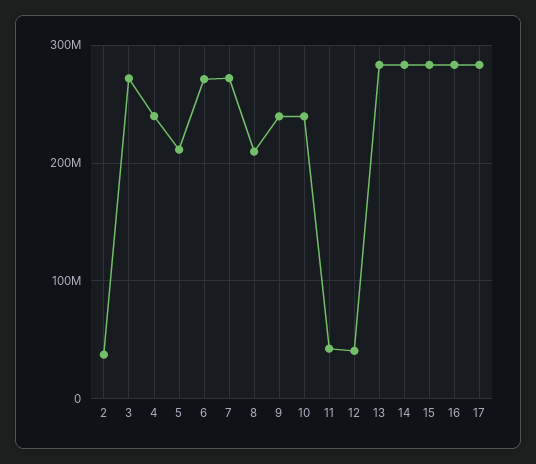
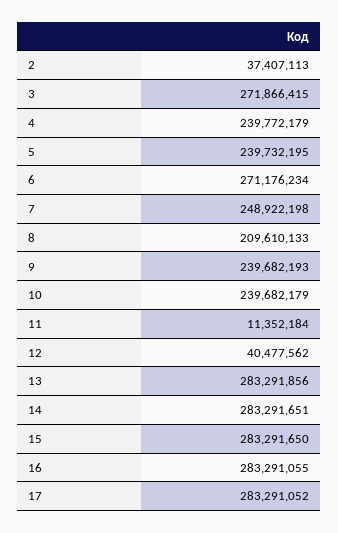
  {
    "2": 37407113,
    "3": 271866415,
    "4": 239772179,
-   "5": 210000000,
+   "5": 239732195,
    "6": 271176234,
-   "7": 270000000,
+   "7": 248922198,
    "8": 209610133,
    "9": 239682193,
    "10": 239682179,
-   "11": 40000000,
+   "11": 11352184,
    "12": 40477562,
    "13": 283291856,
    "14": 283291651,
    "15": 283291650,
    "16": 283291055,
    "17": 283291052
  }

